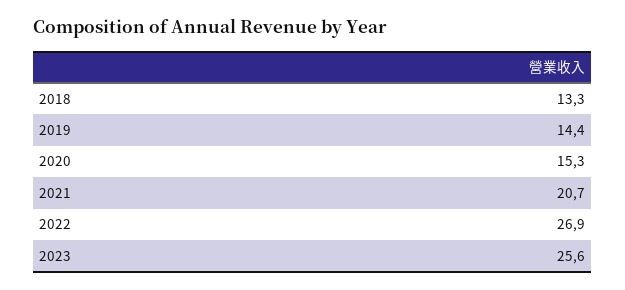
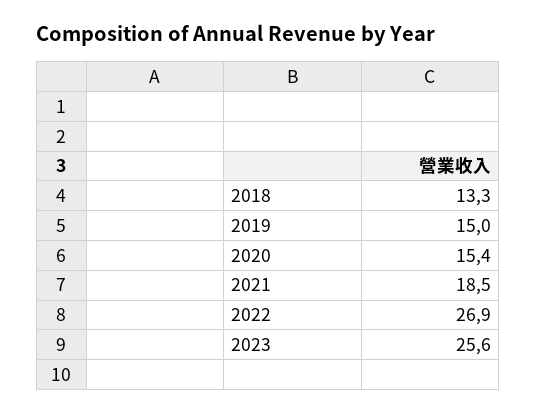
  {
    "2018": 13.3,
-   "2019": 14.4,
+   "2019": 15,
-   "2020": 15.3,
+   "2020": 15.4,
-   "2021": 20.7,
+   "2021": 18.5,
    "2022": 26.9,
    "2023": 25.6
  }

